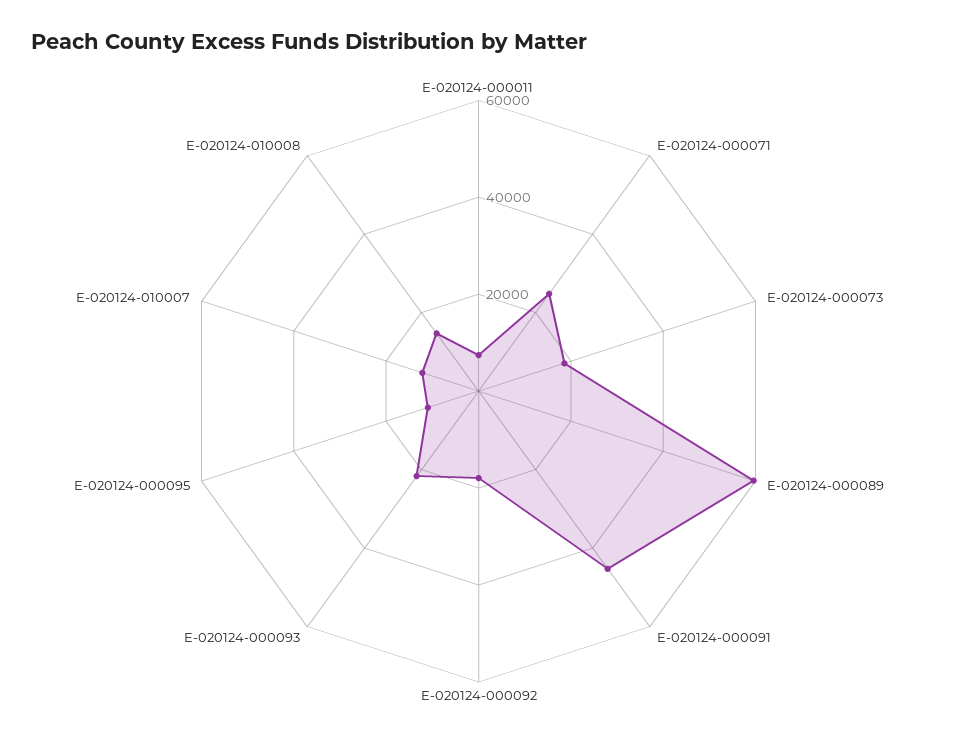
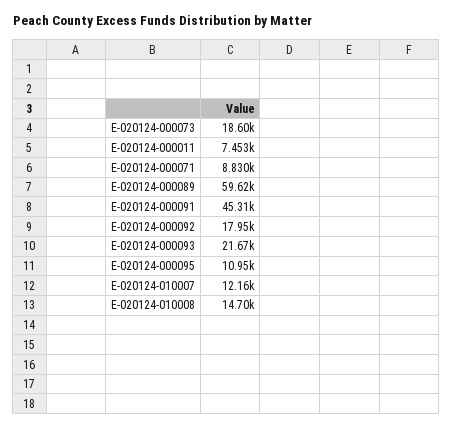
  {
    "E-020124-000011": 7453,
-   "E-020124-000071": 25000,
+   "E-020124-000071": 8830,
    "E-020124-000073": 18600,
    "E-020124-000089": 59620,
    "E-020124-000091": 45310,
    "E-020124-000092": 17950,
    "E-020124-000093": 21670,
    "E-020124-000095": 10950,
    "E-020124-010007": 12160,
    "E-020124-010008": 14700
  }

